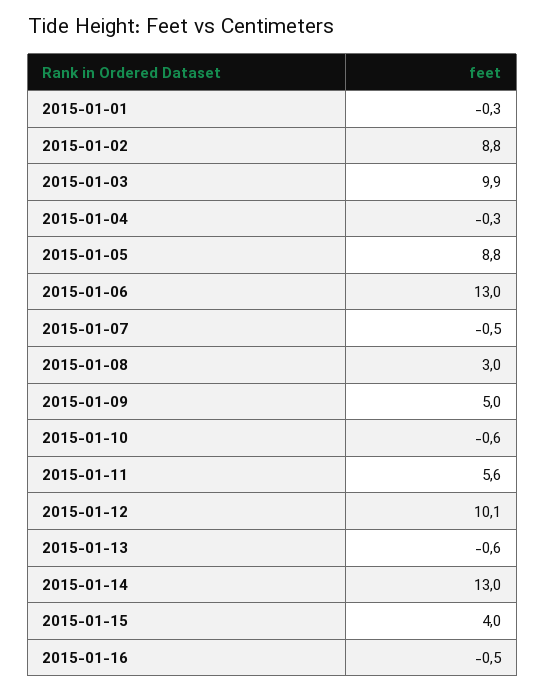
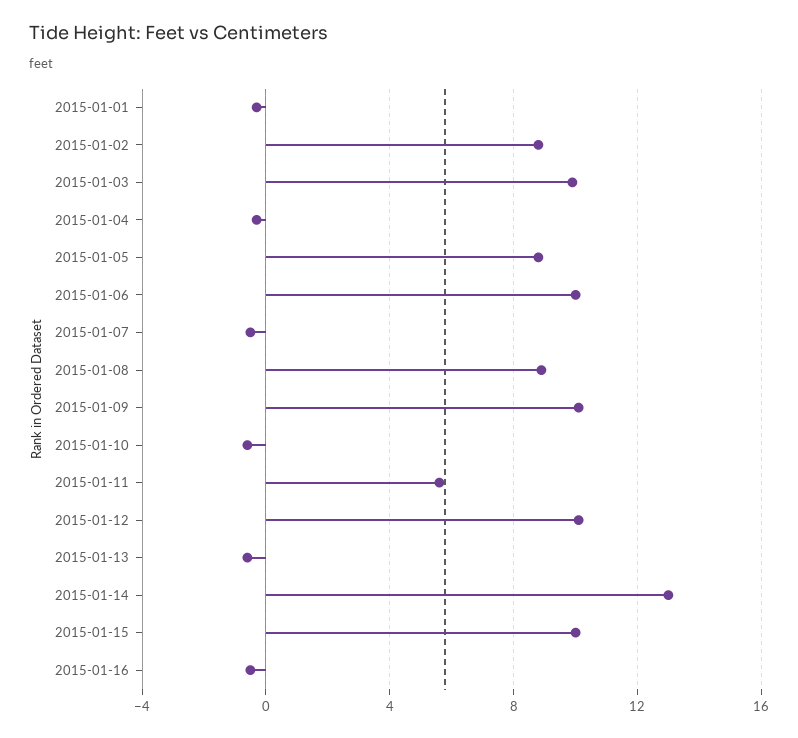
  {
    "2015-01-01": -0.3,
    "2015-01-02": 8.8,
    "2015-01-03": 9.9,
    "2015-01-04": -0.3,
    "2015-01-05": 8.8,
-   "2015-01-06": 13,
+   "2015-01-06": 10,
    "2015-01-07": -0.5,
-   "2015-01-08": 3,
+   "2015-01-08": 9,
-   "2015-01-09": 5,
+   "2015-01-09": 10,
    "2015-01-10": -0.6,
    "2015-01-11": 5.6,
    "2015-01-12": 10.1,
    "2015-01-13": -0.6,
    "2015-01-14": 13,
-   "2015-01-15": 4,
+   "2015-01-15": 10,
    "2015-01-16": -0.5
  }

